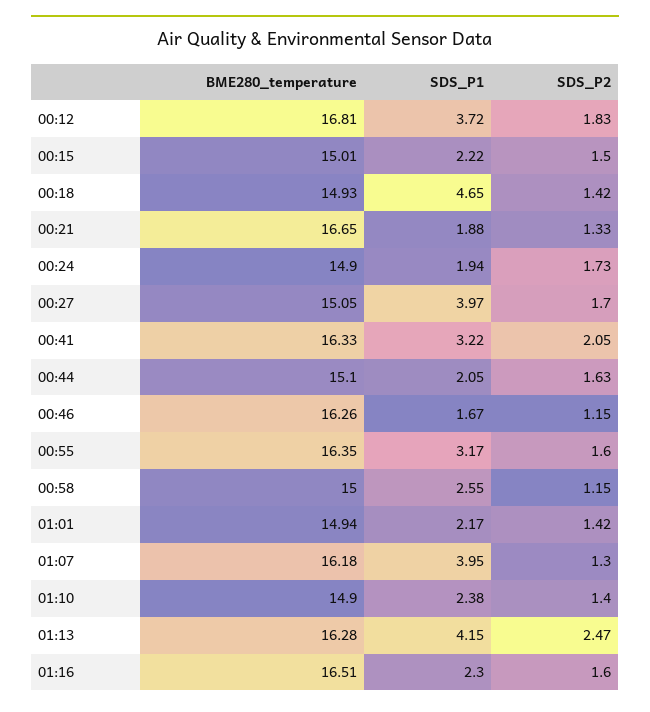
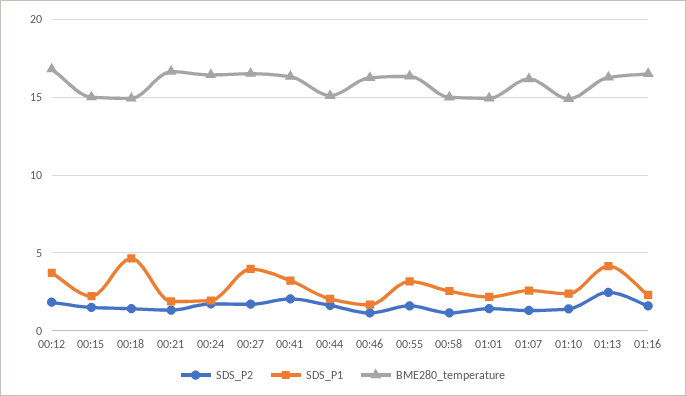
  {
    "BME280_temperature": {
      "00:12": 16.81,
      "00:15": 15.01,
      "00:18": 14.93,
      "00:21": 16.65,
-     "00:24": 14.9,
+     "00:24": 16.5,
-     "00:27": 15.05,
+     "00:27": 16.5,
      "00:41": 16.33,
      "00:44": 15.1,
      "00:46": 16.26,
      "00:55": 16.35,
      "00:58": 15,
      "01:01": 14.94,
      "01:07": 16.18,
      "01:10": 14.9,
      "01:13": 16.28,
      "01:16": 16.51
    },
    "SDS_P1": {
      "00:12": 3.72,
      "00:15": 2.22,
      "00:18": 4.65,
      "00:21": 1.88,
      "00:24": 1.94,
      "00:27": 3.97,
      "00:41": 3.22,
      "00:44": 2.05,
      "00:46": 1.67,
      "00:55": 3.17,
      "00:58": 2.55,
      "01:01": 2.17,
-     "01:07": 3.95,
+     "01:07": 2.5,
      "01:10": 2.38,
      "01:13": 4.15,
      "01:16": 2.3
    },
    "SDS_P2": {
      "00:12": 1.83,
      "00:15": 1.5,
      "00:18": 1.42,
      "00:21": 1.33,
      "00:24": 1.73,
      "00:27": 1.7,
      "00:41": 2.05,
      "00:44": 1.63,
      "00:46": 1.15,
      "00:55": 1.6,
      "00:58": 1.15,
      "01:01": 1.42,
      "01:07": 1.3,
      "01:10": 1.4,
      "01:13": 2.47,
      "01:16": 1.6
    }
  }

